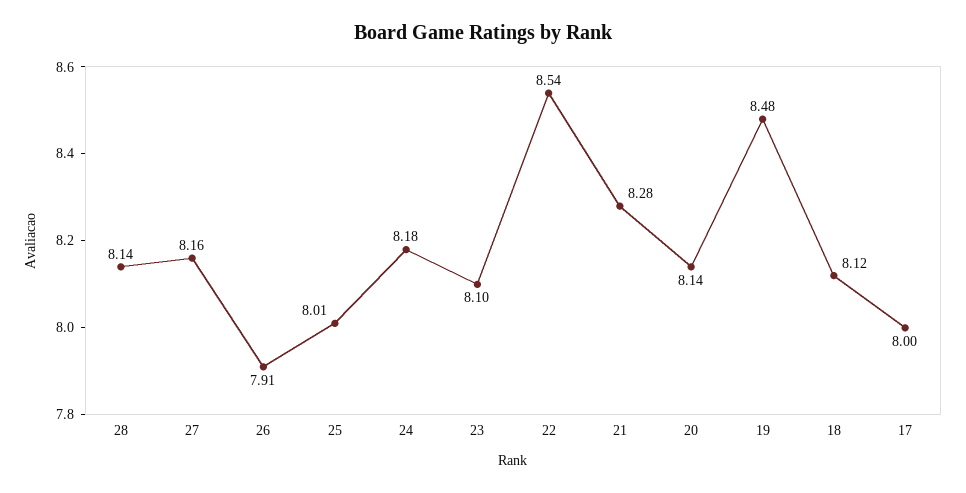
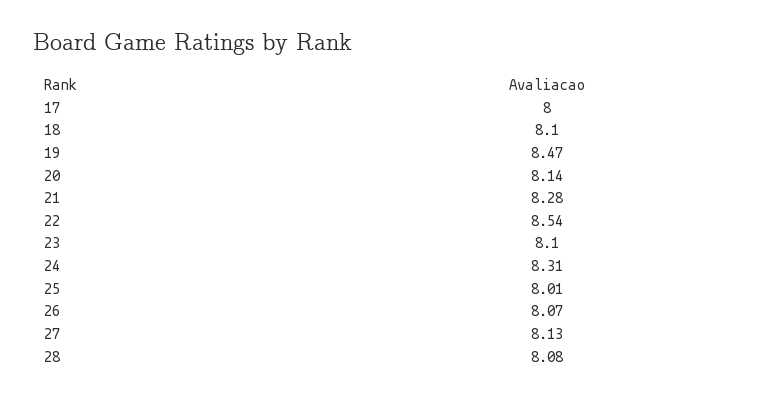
  {
-   "28": 8.14,
+   "28": 8.08,
-   "27": 8.16,
+   "27": 8.13,
-   "26": 7.91,
+   "26": 8.07,
    "25": 8.01,
-   "24": 8.18,
+   "24": 8.31,
    "23": 8.1,
    "22": 8.54,
    "21": 8.28,
    "20": 8.14,
-   "19": 8.48,
+   "19": 8.47,
-   "18": 8.12,
+   "18": 8.1,
    "17": 8
  }

